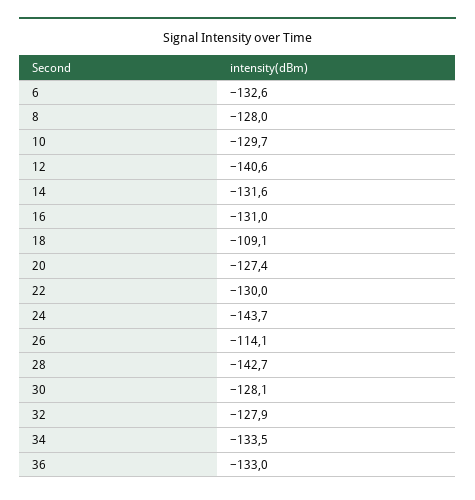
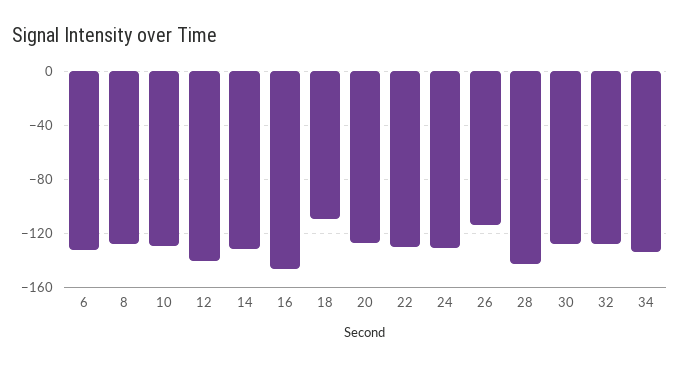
  {
    "6": -132.6,
    "8": -128,
    "10": -129.7,
    "12": -140.6,
    "14": -131.6,
-   "16": -131,
+   "16": -145,
    "18": -109.1,
    "20": -127.4,
    "22": -130,
-   "24": -143.7,
+   "24": -130,
    "26": -114.1,
    "28": -142.7,
    "30": -128.1,
    "32": -127.9,
-   "34": -133.5,
+   "34": -133.5
-   "36": -133
  }

